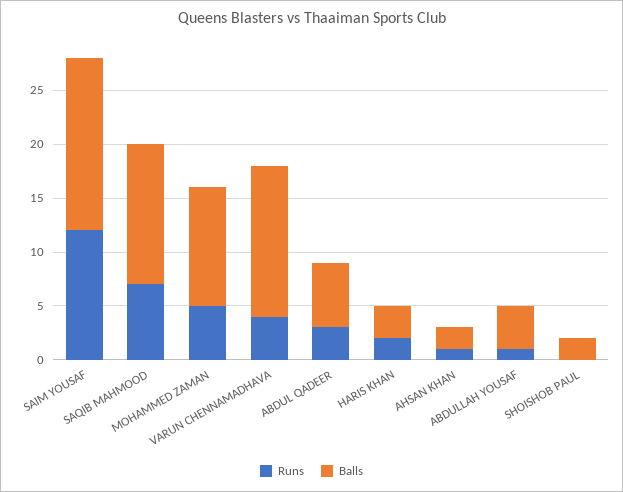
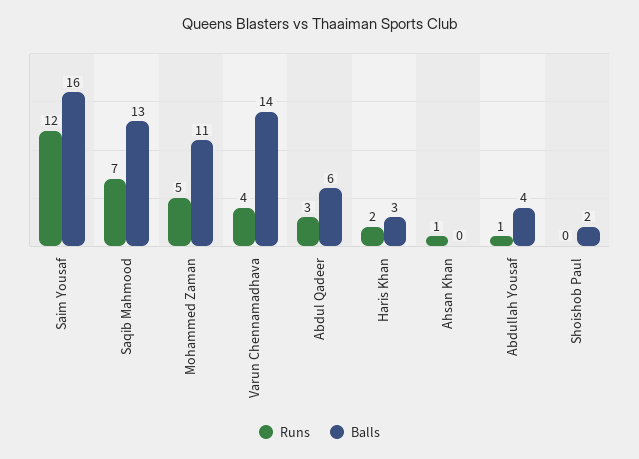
  {
    "Runs": {
      "SAIM YOUSAF": 12,
      "SAQIB MAHMOOD": 7,
      "MOHAMMED ZAMAN": 5,
      "VARUN CHENNAMADHAVA": 4,
      "ABDUL QADEER": 3,
      "HARIS KHAN": 2,
      "AHSAN KHAN": 1,
      "ABDULLAH YOUSAF": 1,
      "SHOISHOB PAUL": 0
    },
    "Balls": {
      "SAIM YOUSAF": 16,
      "SAQIB MAHMOOD": 13,
      "MOHAMMED ZAMAN": 11,
      "VARUN CHENNAMADHAVA": 14,
      "ABDUL QADEER": 6,
      "HARIS KHAN": 3,
-     "AHSAN KHAN": 2,
+     "AHSAN KHAN": 0,
      "ABDULLAH YOUSAF": 4,
      "SHOISHOB PAUL": 2
    }
  }

